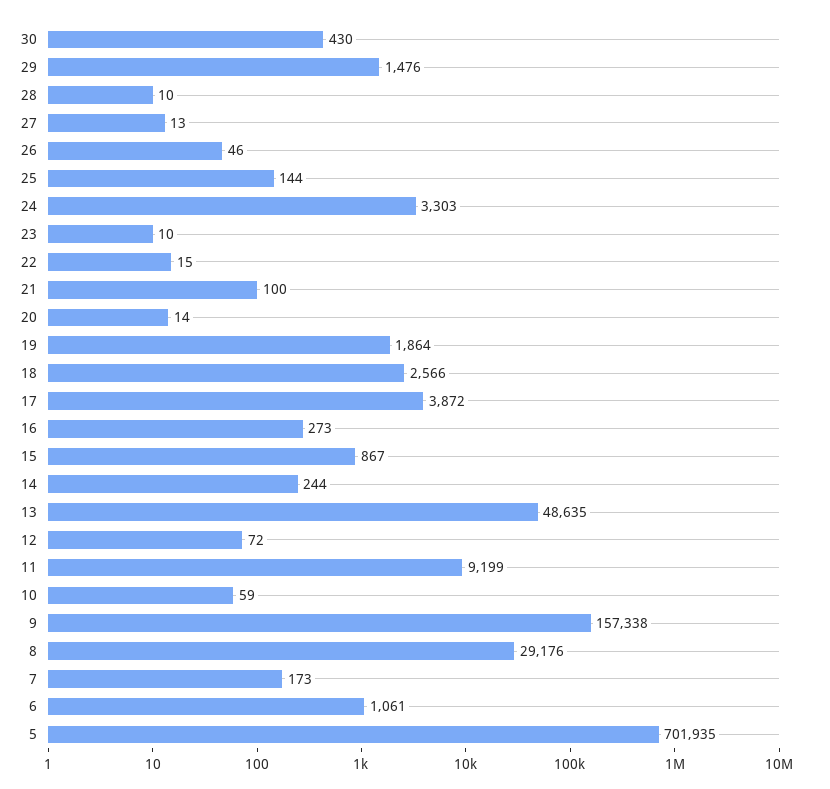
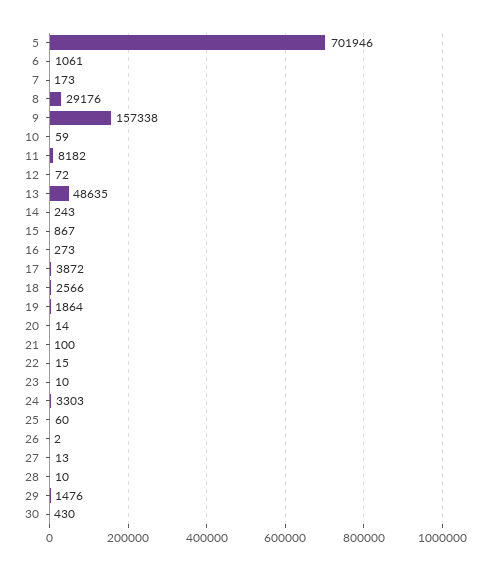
  {
    "30": 430,
    "29": 1476,
    "28": 10,
    "27": 13,
-   "26": 46,
+   "26": 2,
-   "25": 144,
+   "25": 60,
    "24": 3303,
    "23": 10,
    "22": 15,
    "21": 100,
    "20": 14,
    "19": 1864,
    "18": 2566,
    "17": 3872,
    "16": 273,
    "15": 867,
-   "14": 244,
+   "14": 243,
    "13": 48635,
    "12": 72,
-   "11": 9199,
+   "11": 8182,
    "10": 59,
    "9": 157338,
    "8": 29176,
    "7": 173,
    "6": 1061,
-   "5": 701935
+   "5": 701946
  }

